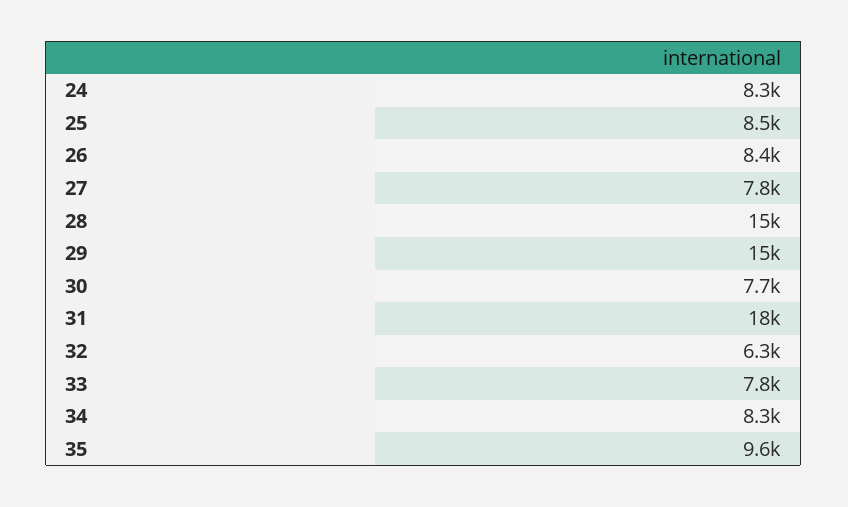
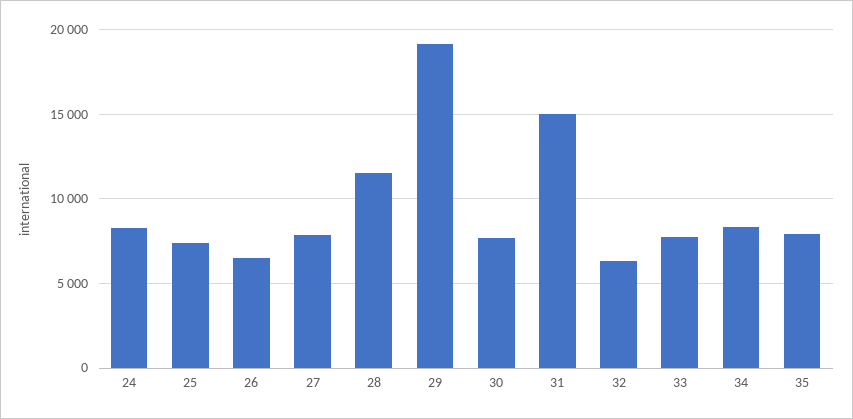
  {
    "24": 8300,
-   "25": 8500,
+   "25": 7500,
-   "26": 8400,
+   "26": 6500,
    "27": 7800,
-   "28": 15000,
+   "28": 11500,
-   "29": 15000,
+   "29": 19000,
    "30": 7700,
-   "31": 18000,
+   "31": 15000,
    "32": 6300,
    "33": 7800,
    "34": 8300,
-   "35": 9600
+   "35": 8000
  }

